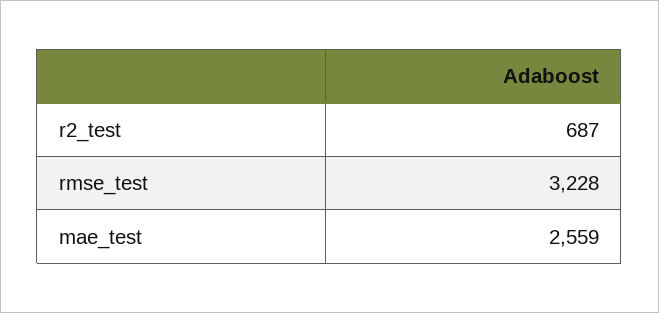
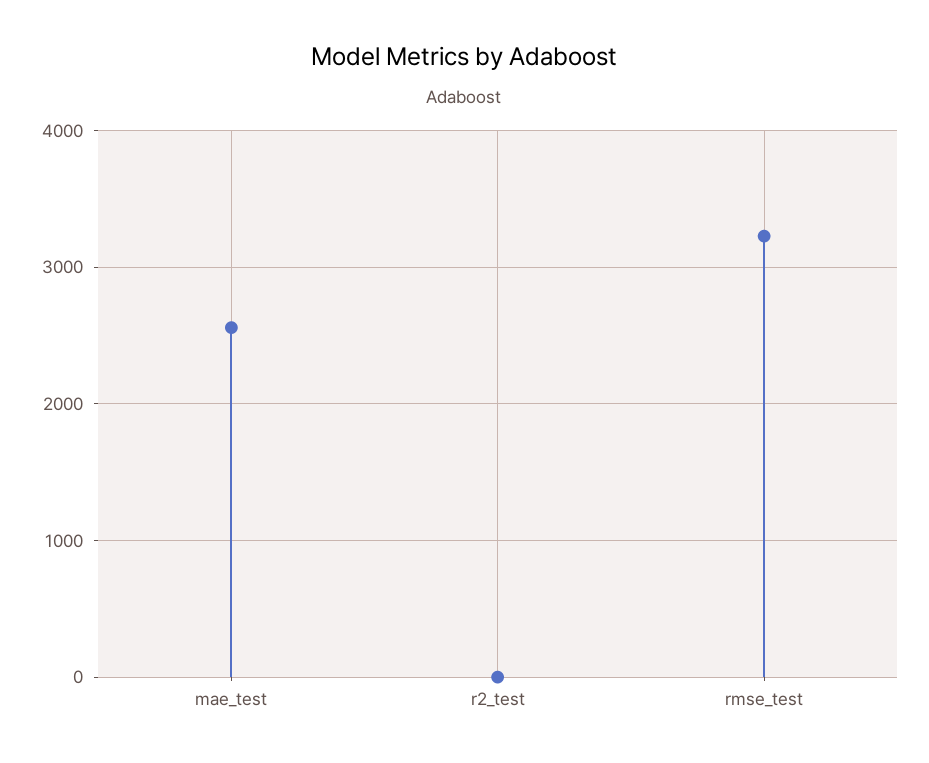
  {
-   "r2_test": 687,
+   "r2_test": 0,
    "rmse_test": 3228,
    "mae_test": 2559
  }

